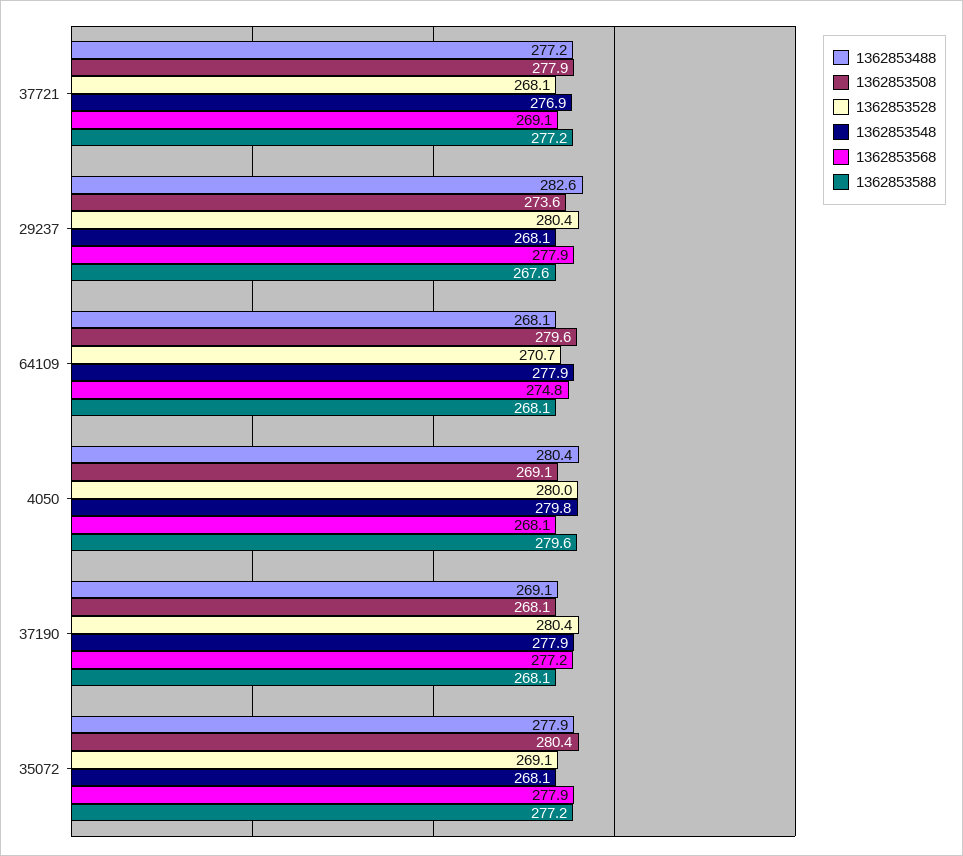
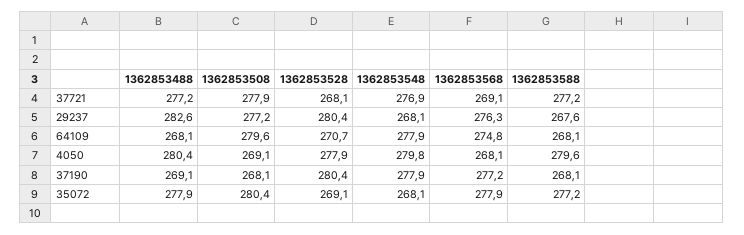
  {
    "1362853488": {
      "37721": 277.2,
      "29237": 282.6,
      "64109": 268.1,
      "4050": 280.4,
      "37190": 269.1,
      "35072": 277.9
    },
    "1362853508": {
      "37721": 277.9,
-     "29237": 273.6,
+     "29237": 277.2,
      "64109": 279.6,
      "4050": 269.1,
      "37190": 268.1,
      "35072": 280.4
    },
    "1362853528": {
      "37721": 268.1,
      "29237": 280.4,
      "64109": 270.7,
-     "4050": 280,
+     "4050": 277.9,
      "37190": 280.4,
      "35072": 269.1
    },
    "1362853548": {
      "37721": 276.9,
      "29237": 268.1,
      "64109": 277.9,
      "4050": 279.8,
      "37190": 277.9,
      "35072": 268.1
    },
    "1362853568": {
      "37721": 269.1,
-     "29237": 277.9,
+     "29237": 276.3,
      "64109": 274.8,
      "4050": 268.1,
      "37190": 277.2,
      "35072": 277.9
    },
    "1362853588": {
      "37721": 277.2,
      "29237": 267.6,
      "64109": 268.1,
      "4050": 279.6,
      "37190": 268.1,
      "35072": 277.2
    }
  }

